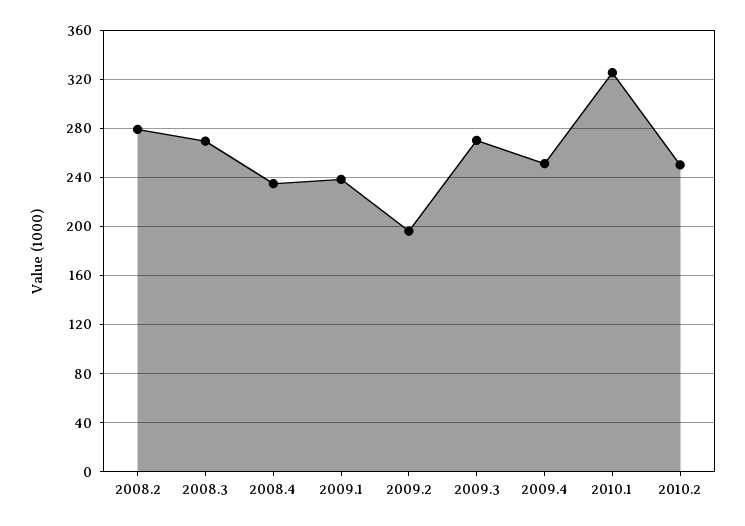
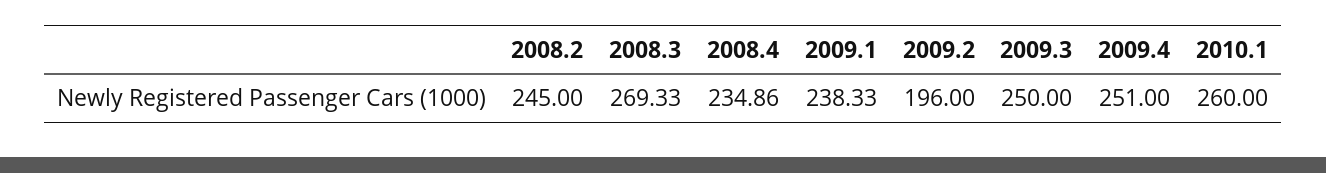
  {
-   "2008.2": 280,
+   "2008.2": 245,
    "2008.3": 269.33,
    "2008.4": 234.86,
    "2009.1": 238.33,
    "2009.2": 196,
-   "2009.3": 270,
+   "2009.3": 250,
    "2009.4": 251,
-   "2010.1": 325,
+   "2010.1": 260
-   "2010.2": 250
  }

